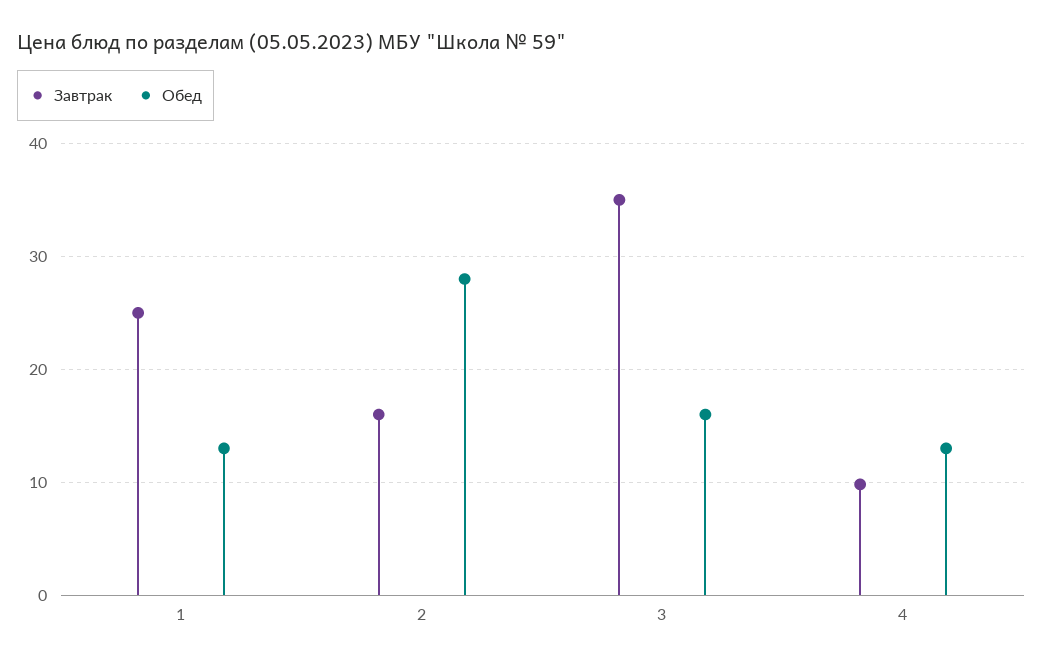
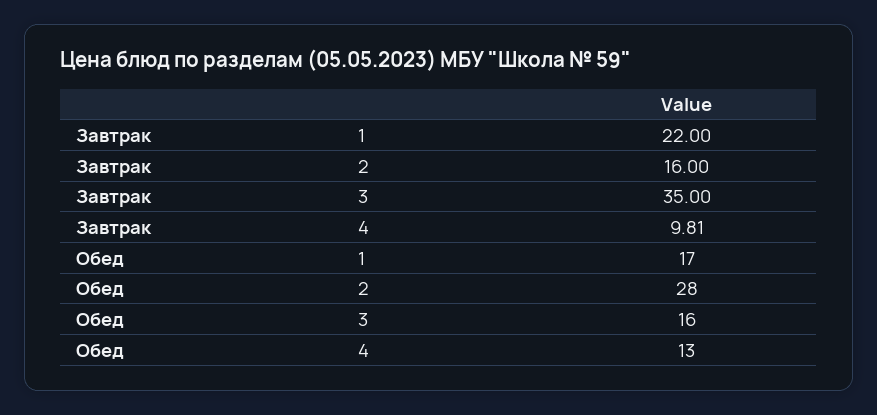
  {
    "Завтрак": {
-     "1": 25,
+     "1": 22,
      "2": 16,
      "3": 35,
      "4": 9.81
    },
    "Обед": {
-     "1": 13,
+     "1": 17,
      "2": 28,
      "3": 16,
      "4": 13
    }
  }

